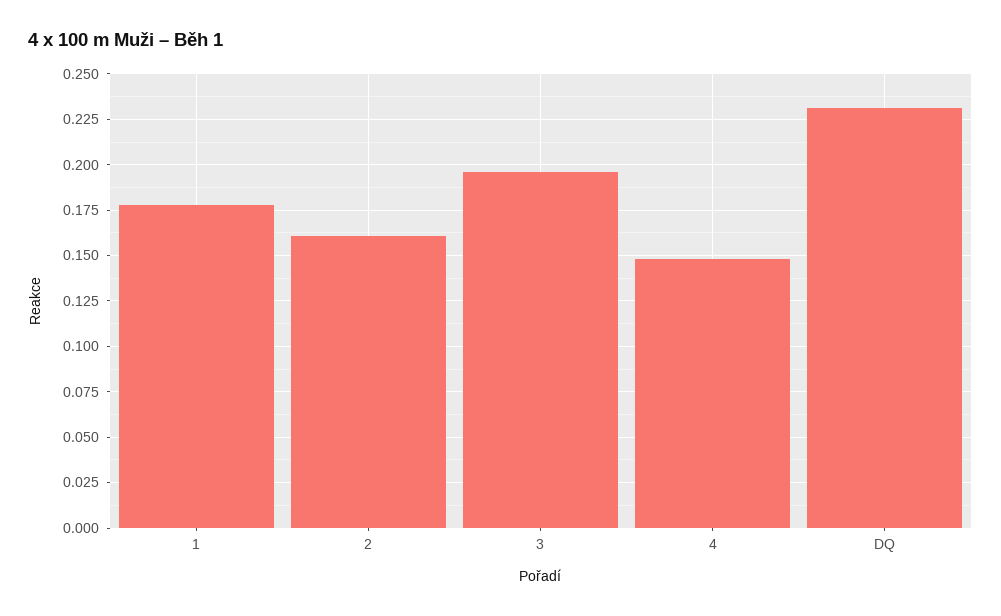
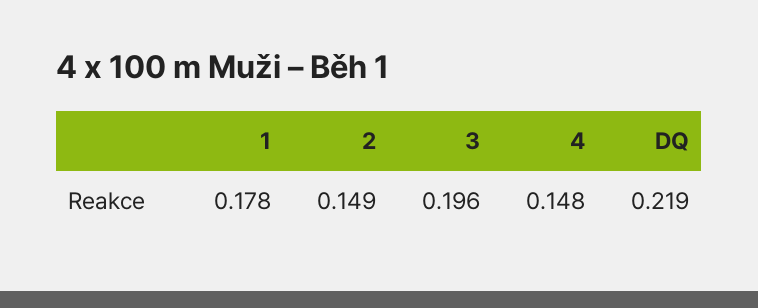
  {
    "1": 0.178,
-   "2": 0.16,
+   "2": 0.149,
    "3": 0.196,
    "4": 0.148,
-   "DQ": 0.23
+   "DQ": 0.219
  }

